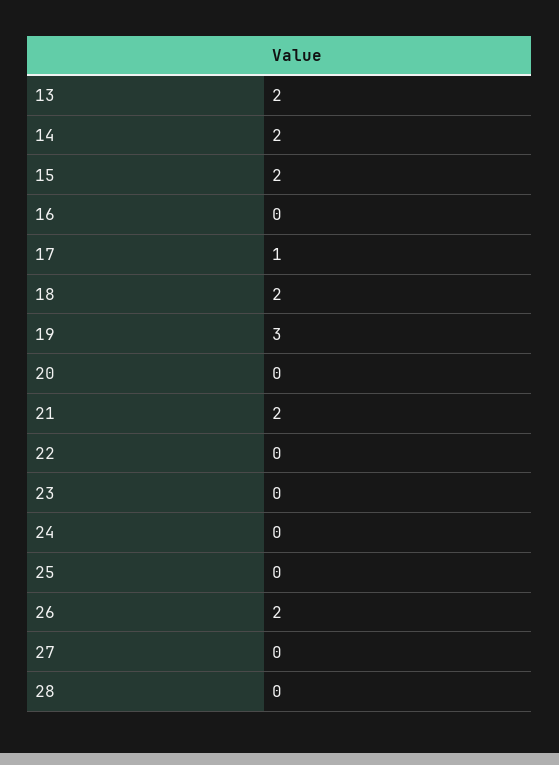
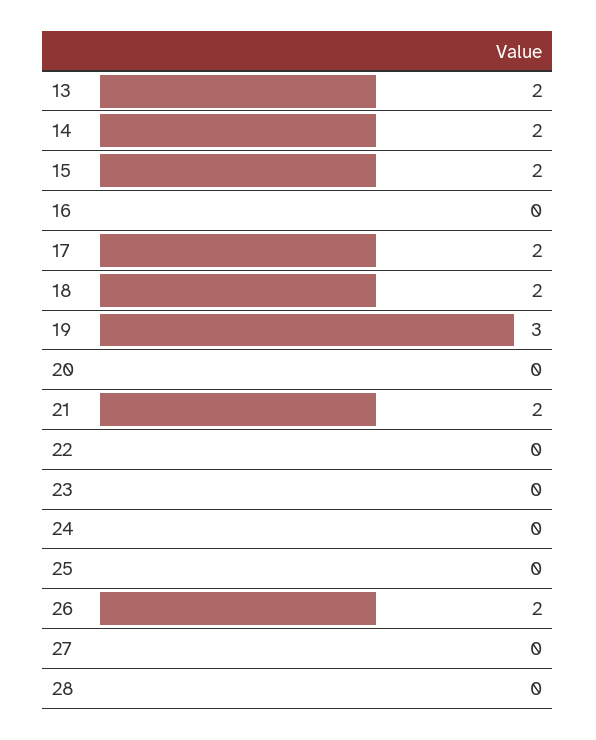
  {
    "13": 2,
    "14": 2,
    "15": 2,
    "16": 0,
-   "17": 1,
+   "17": 2,
    "18": 2,
    "19": 3,
    "20": 0,
    "21": 2,
    "22": 0,
    "23": 0,
    "24": 0,
    "25": 0,
    "26": 2,
    "27": 0,
    "28": 0
  }

